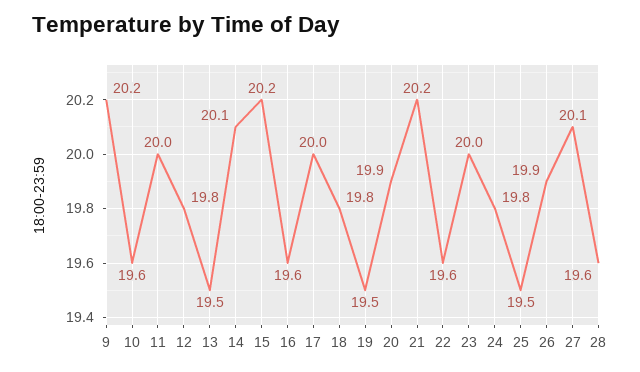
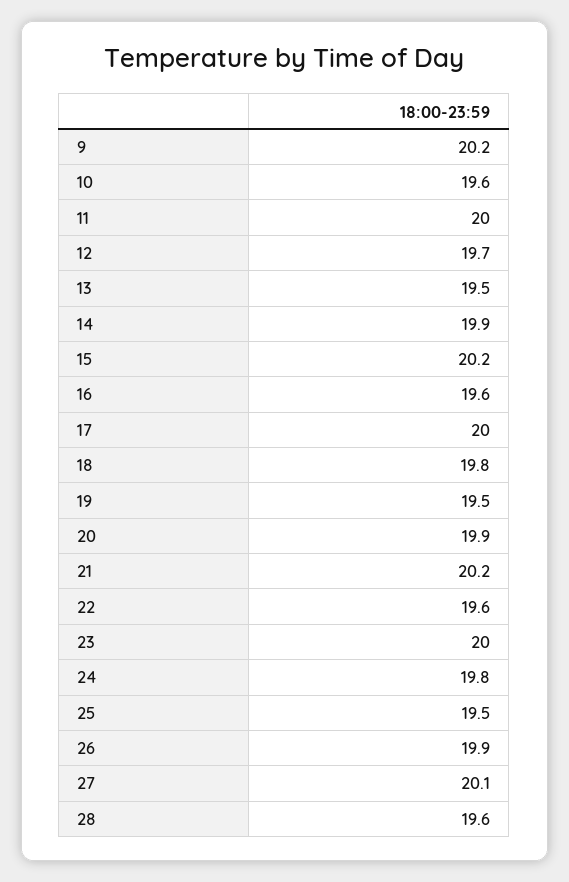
  {
    "9": 20.2,
    "10": 19.6,
    "11": 20,
-   "12": 19.8,
+   "12": 19.7,
    "13": 19.5,
-   "14": 20.1,
+   "14": 19.9,
    "15": 20.2,
    "16": 19.6,
    "17": 20,
    "18": 19.8,
    "19": 19.5,
    "20": 19.9,
    "21": 20.2,
    "22": 19.6,
    "23": 20,
    "24": 19.8,
    "25": 19.5,
    "26": 19.9,
    "27": 20.1,
    "28": 19.6
  }

